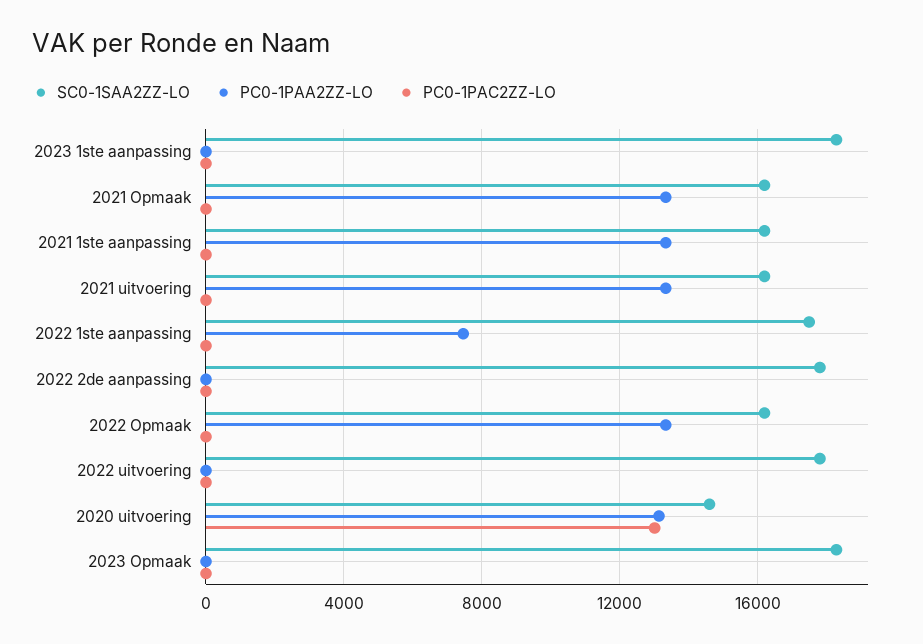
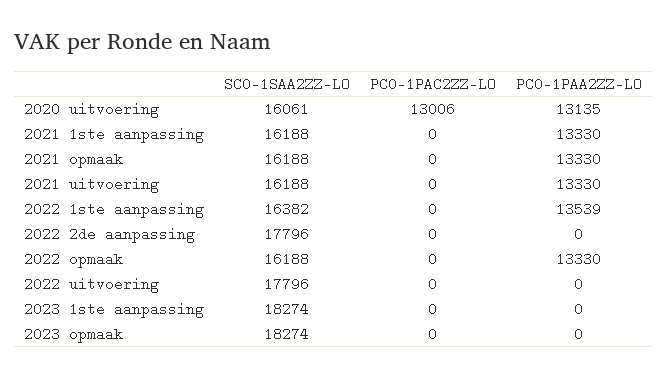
  {
    "SC0-1SAA2ZZ-LO": {
      "2023 1ste aanpassing": 18274,
      "2021 Opmaak": 16188,
      "2021 1ste aanpassing": 16188,
      "2021 uitvoering": 16188,
-     "2022 1ste aanpassing": 17500,
+     "2022 1ste aanpassing": 16382,
      "2022 2de aanpassing": 17796,
      "2022 Opmaak": 16188,
      "2022 uitvoering": 17796,
-     "2020 uitvoering": 14500,
+     "2020 uitvoering": 16061,
      "2023 Opmaak": 18274
    },
    "PC0-1PAA2ZZ-LO": {
      "2023 1ste aanpassing": 0,
      "2021 Opmaak": 13330,
      "2021 1ste aanpassing": 13330,
      "2021 uitvoering": 13330,
-     "2022 1ste aanpassing": 7500,
+     "2022 1ste aanpassing": 13539,
      "2022 2de aanpassing": 0,
      "2022 Opmaak": 13330,
      "2022 uitvoering": 0,
      "2020 uitvoering": 13135,
      "2023 Opmaak": 0
    },
    "PC0-1PAC2ZZ-LO": {
      "2023 1ste aanpassing": 0,
      "2021 Opmaak": 0,
      "2021 1ste aanpassing": 0,
      "2021 uitvoering": 0,
      "2022 1ste aanpassing": 0,
      "2022 2de aanpassing": 0,
      "2022 Opmaak": 0,
      "2022 uitvoering": 0,
      "2020 uitvoering": 13006,
      "2023 Opmaak": 0
    }
  }

